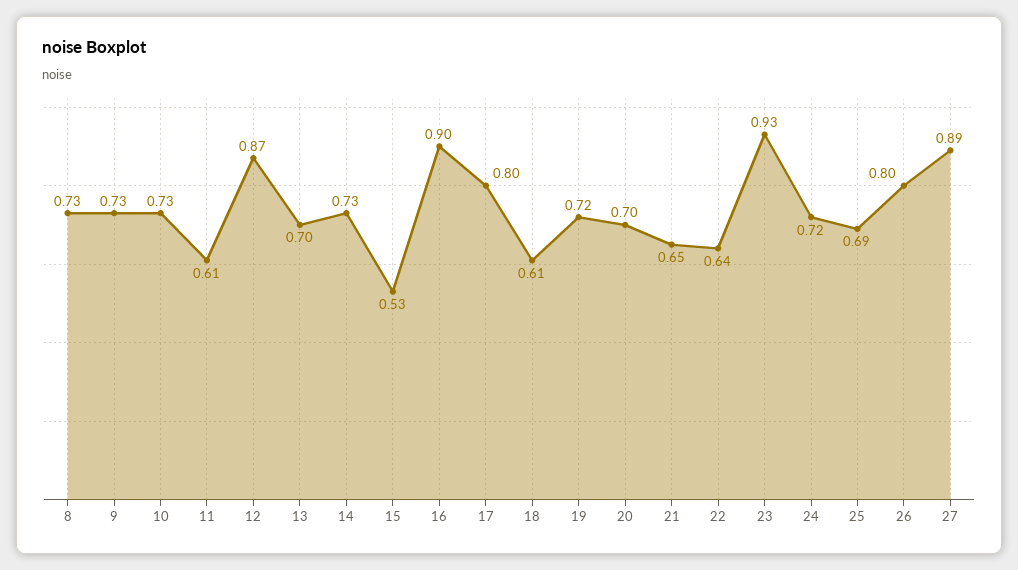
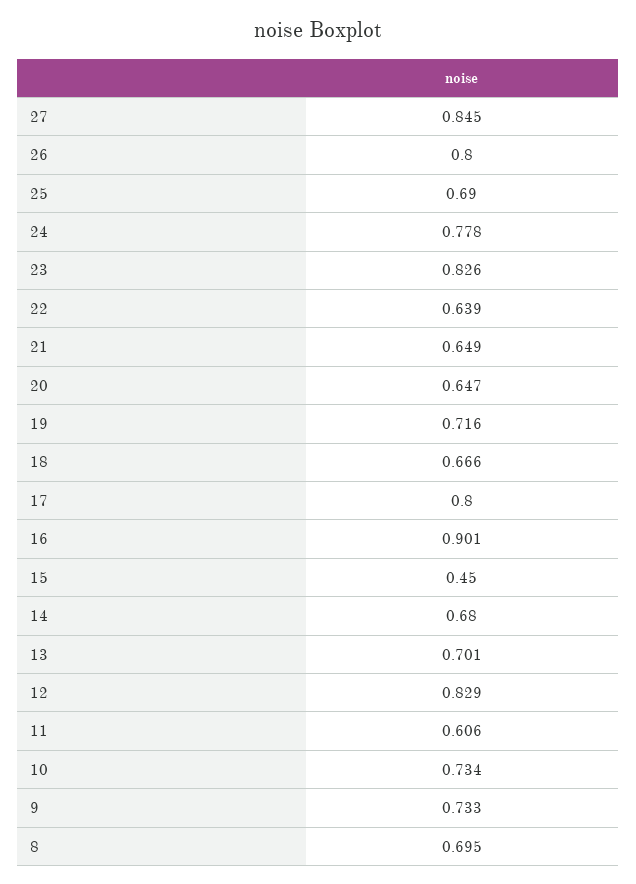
  {
-   "8": 0.73,
+   "8": 0.695,
    "9": 0.733,
    "10": 0.734,
    "11": 0.606,
-   "12": 0.87,
+   "12": 0.829,
    "13": 0.701,
-   "14": 0.73,
+   "14": 0.68,
-   "15": 0.53,
+   "15": 0.45,
    "16": 0.901,
    "17": 0.8,
-   "18": 0.61,
+   "18": 0.666,
    "19": 0.716,
-   "20": 0.7,
+   "20": 0.647,
    "21": 0.649,
    "22": 0.639,
-   "23": 0.93,
+   "23": 0.826,
-   "24": 0.72,
+   "24": 0.778,
    "25": 0.69,
    "26": 0.8,
-   "27": 0.89
+   "27": 0.845
  }

